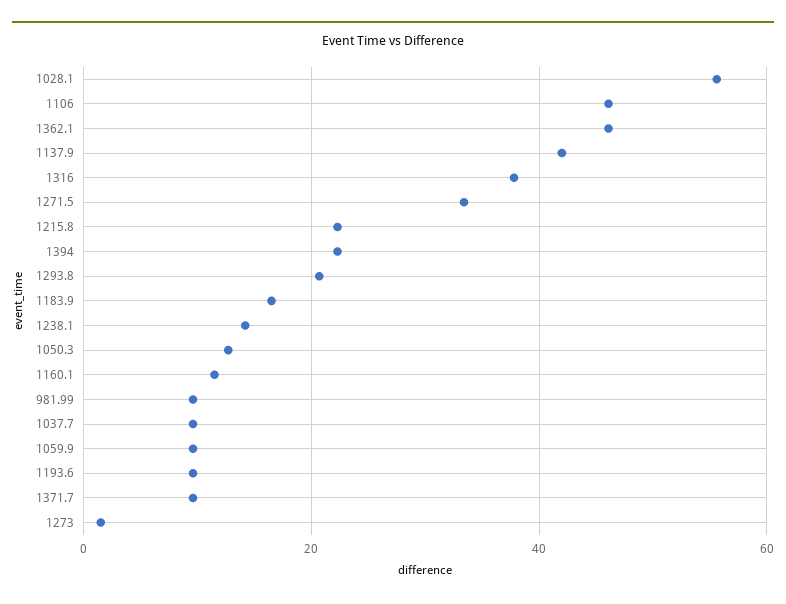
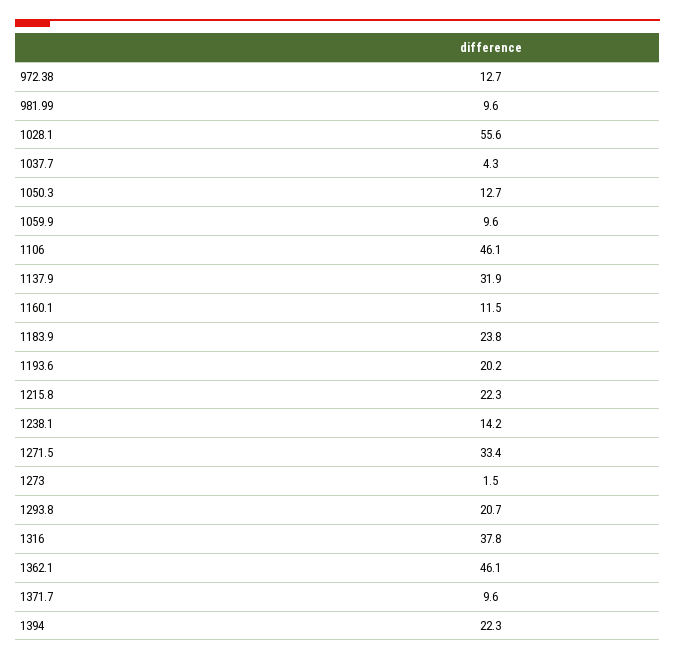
  {
    "1028.1": 55.6,
    "1106": 46.1,
    "1362.1": 46.1,
-   "1137.9": 42,
+   "1137.9": 31.9,
    "1316": 37.8,
    "1271.5": 33.4,
    "1215.8": 22.3,
    "1394": 22.3,
    "1293.8": 20.7,
-   "1183.9": 16,
+   "1183.9": 23.8,
    "1238.1": 14.2,
    "1050.3": 12.7,
    "1160.1": 11.5,
    "981.99": 9.6,
-   "1037.7": 10,
+   "1037.7": 4.3,
    "1059.9": 9.6,
-   "1193.6": 10,
+   "1193.6": 20.2,
    "1371.7": 9.6,
-   "1273": 1.5
+   "1273": 1.5,
+   "972.38": 12.7
  }

